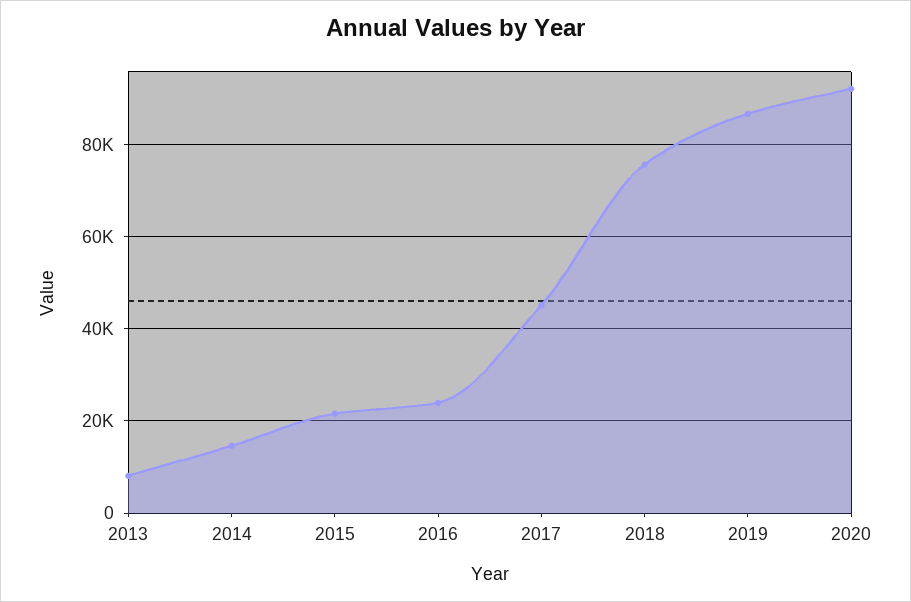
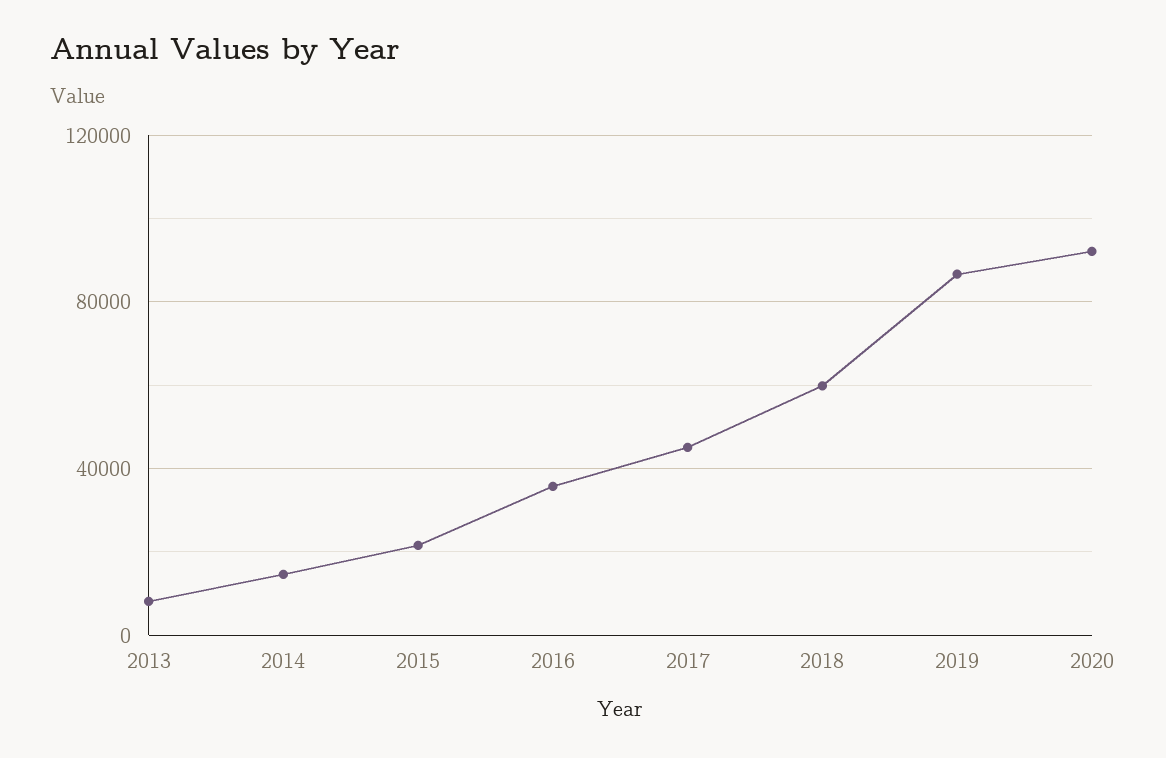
  {
    "2013": 8000,
    "2014": 14000,
    "2015": 22000,
-   "2016": 24000,
+   "2016": 35000,
    "2017": 46000,
-   "2018": 76000,
+   "2018": 60000,
    "2019": 86000,
    "2020": 92000
  }

